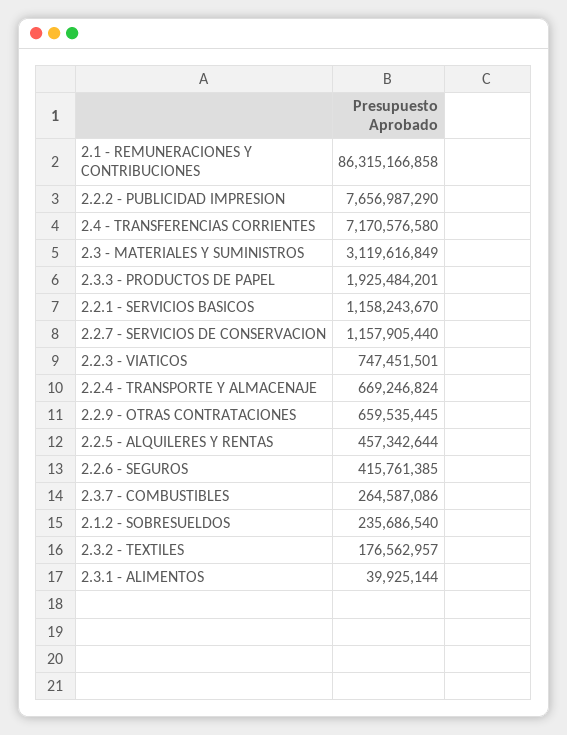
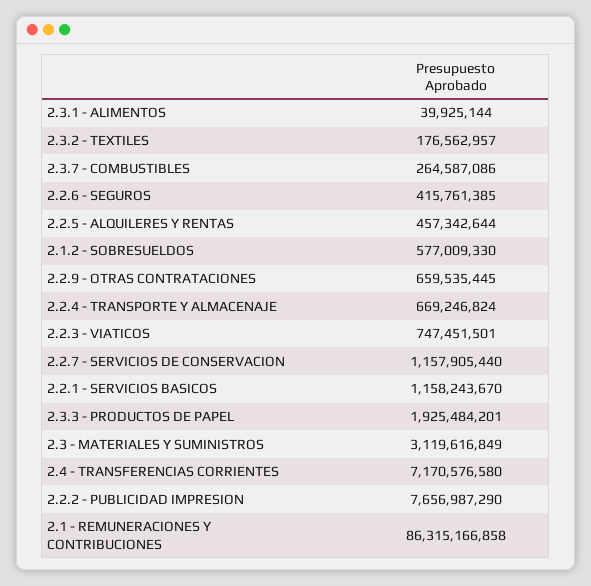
  {
    "2.1 - REMUNERACIONES Y CONTRIBUCIONES": 86315166858,
    "2.2.2 - PUBLICIDAD IMPRESION": 7656987290,
    "2.4 - TRANSFERENCIAS CORRIENTES": 7170576580,
    "2.3 - MATERIALES Y SUMINISTROS": 3119616849,
    "2.3.3 - PRODUCTOS DE PAPEL": 1925484201,
    "2.2.1 - SERVICIOS BASICOS": 1158243670,
    "2.2.7 - SERVICIOS DE CONSERVACION": 1157905440,
    "2.2.3 - VIATICOS": 747451501,
    "2.2.4 - TRANSPORTE Y ALMACENAJE": 669246824,
    "2.2.9 - OTRAS CONTRATACIONES": 659535445,
    "2.2.5 - ALQUILERES Y RENTAS": 457342644,
    "2.2.6 - SEGUROS": 415761385,
    "2.3.7 - COMBUSTIBLES": 264587086,
-   "2.1.2 - SOBRESUELDOS": 235686540,
+   "2.1.2 - SOBRESUELDOS": 577009330,
    "2.3.2 - TEXTILES": 176562957,
    "2.3.1 - ALIMENTOS": 39925144
  }

